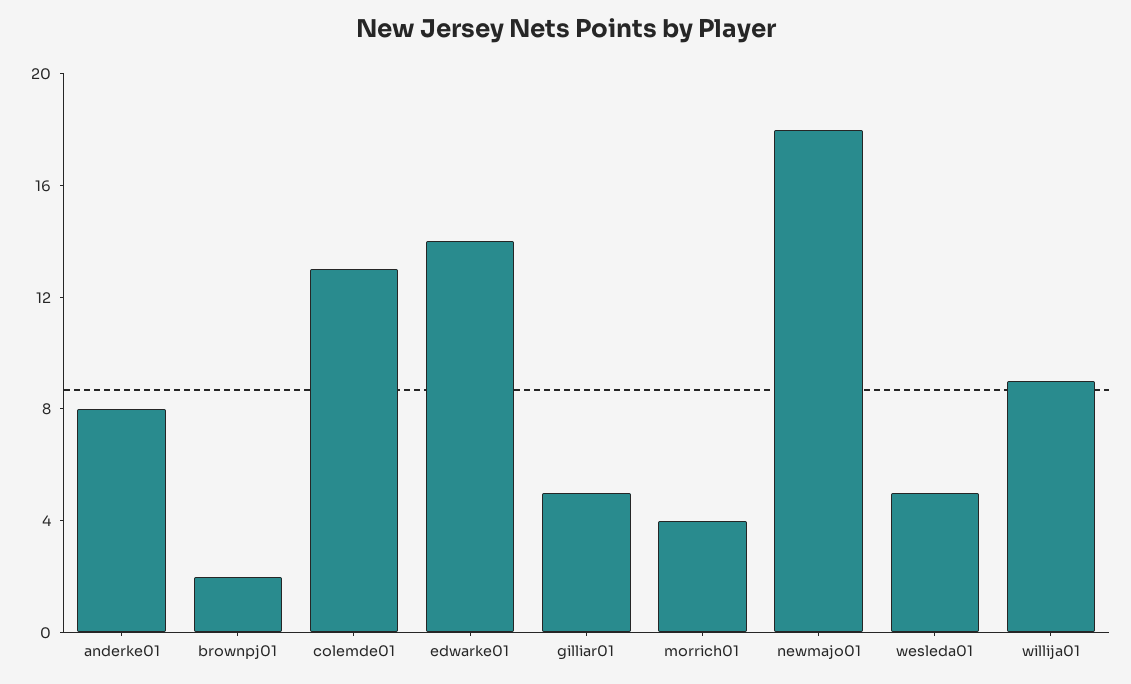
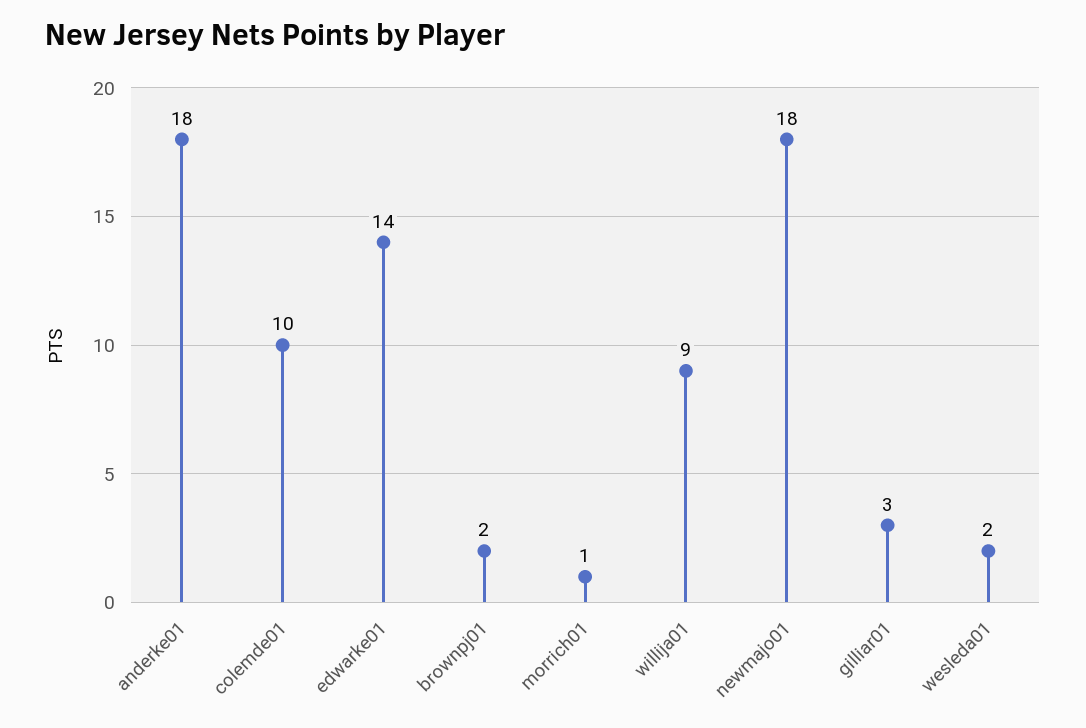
  {
-   "anderke01": 8,
+   "anderke01": 18,
    "brownpj01": 2,
-   "colemde01": 13,
+   "colemde01": 10,
    "edwarke01": 14,
-   "gilliar01": 5,
+   "gilliar01": 3,
-   "morrich01": 4,
+   "morrich01": 1,
    "newmajo01": 18,
-   "wesleda01": 5,
+   "wesleda01": 2,
    "willija01": 9
  }

